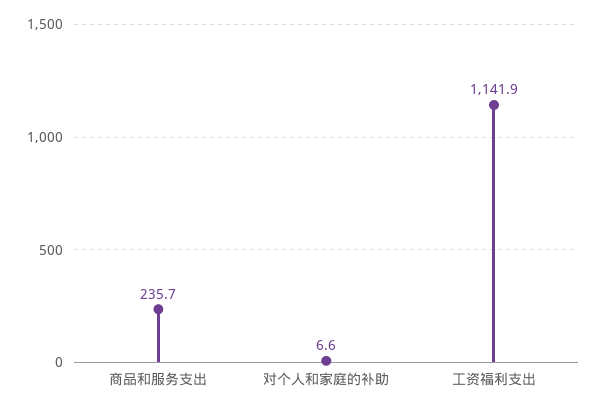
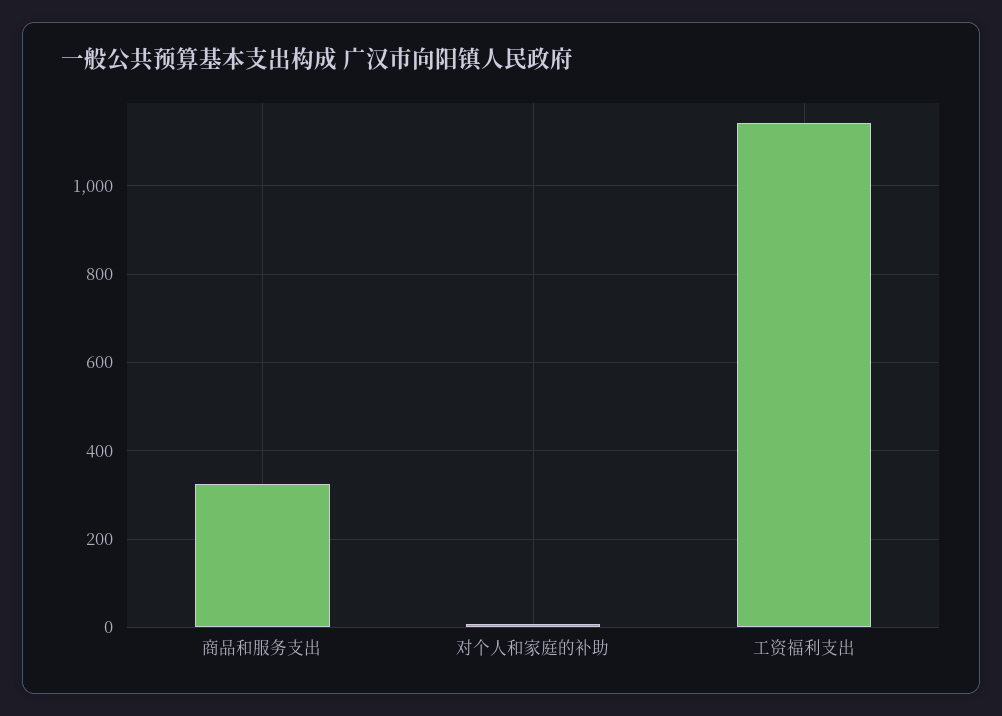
  {
-   "商品和服务支出": 235.7,
+   "商品和服务支出": 320,
    "对个人和家庭的补助": 6.6,
    "工资福利支出": 1141.9
  }

